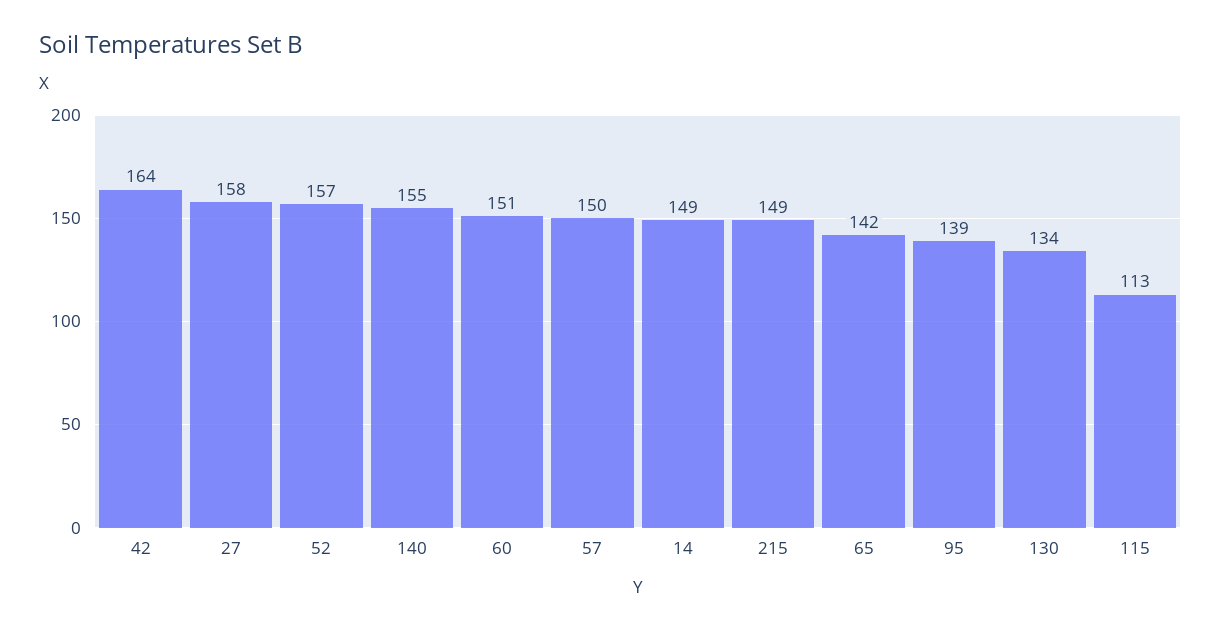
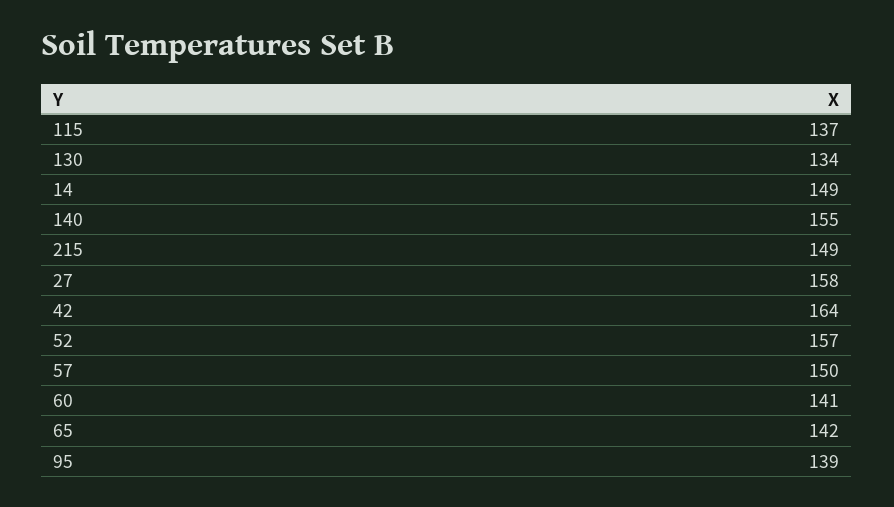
  {
    "42": 164,
    "27": 158,
    "52": 157,
    "140": 155,
-   "60": 151,
+   "60": 141,
    "57": 150,
    "14": 149,
    "215": 149,
    "65": 142,
    "95": 139,
    "130": 134,
-   "115": 113
+   "115": 137
  }

